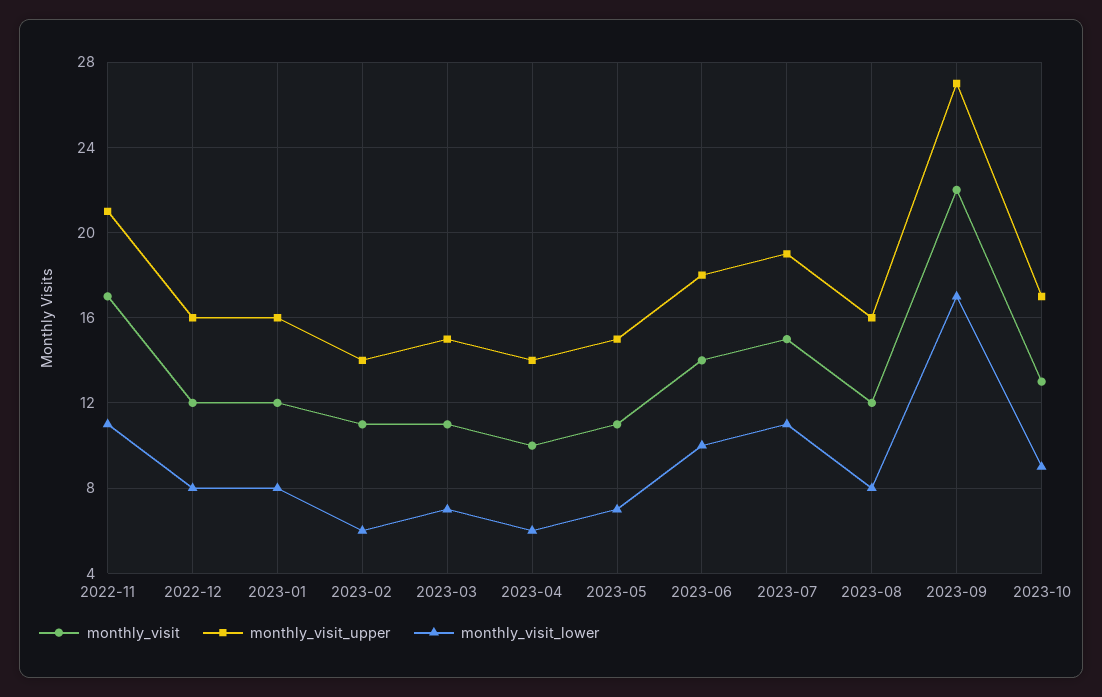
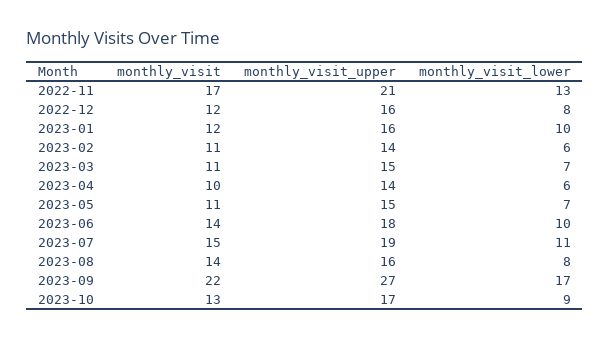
  {
    "monthly_visit": {
      "2022-11": 17,
      "2022-12": 12,
      "2023-01": 12,
      "2023-02": 11,
      "2023-03": 11,
      "2023-04": 10,
      "2023-05": 11,
      "2023-06": 14,
      "2023-07": 15,
-     "2023-08": 12,
+     "2023-08": 14,
      "2023-09": 22,
      "2023-10": 13
    },
    "monthly_visit_upper": {
      "2022-11": 21,
      "2022-12": 16,
      "2023-01": 16,
      "2023-02": 14,
      "2023-03": 15,
      "2023-04": 14,
      "2023-05": 15,
      "2023-06": 18,
      "2023-07": 19,
      "2023-08": 16,
      "2023-09": 27,
      "2023-10": 17
    },
    "monthly_visit_lower": {
-     "2022-11": 11,
+     "2022-11": 13,
      "2022-12": 8,
-     "2023-01": 8,
+     "2023-01": 10,
      "2023-02": 6,
      "2023-03": 7,
      "2023-04": 6,
      "2023-05": 7,
      "2023-06": 10,
      "2023-07": 11,
      "2023-08": 8,
      "2023-09": 17,
      "2023-10": 9
    }
  }

